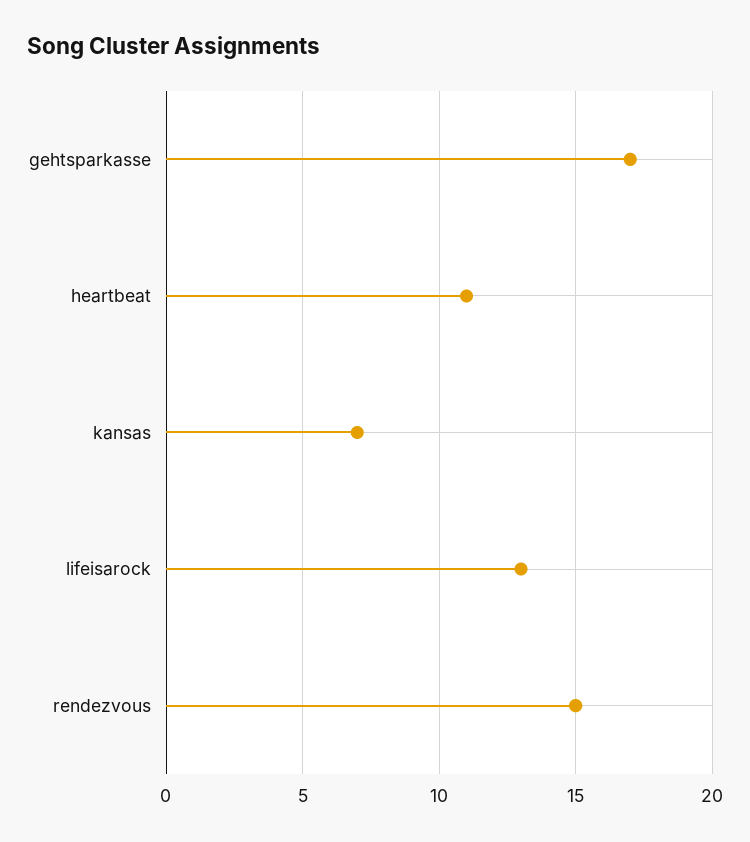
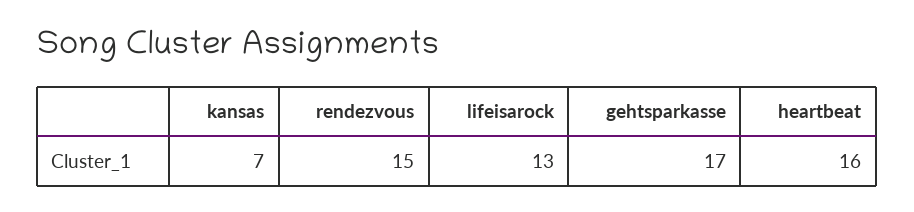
  {
    "gehtsparkasse": 17,
-   "heartbeat": 11,
+   "heartbeat": 16,
    "kansas": 7,
    "lifeisarock": 13,
    "rendezvous": 15
  }

